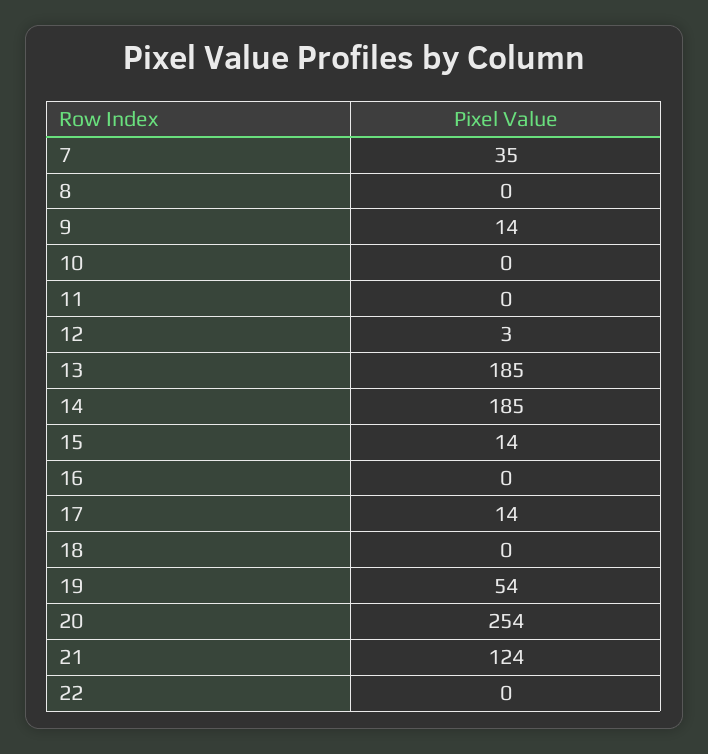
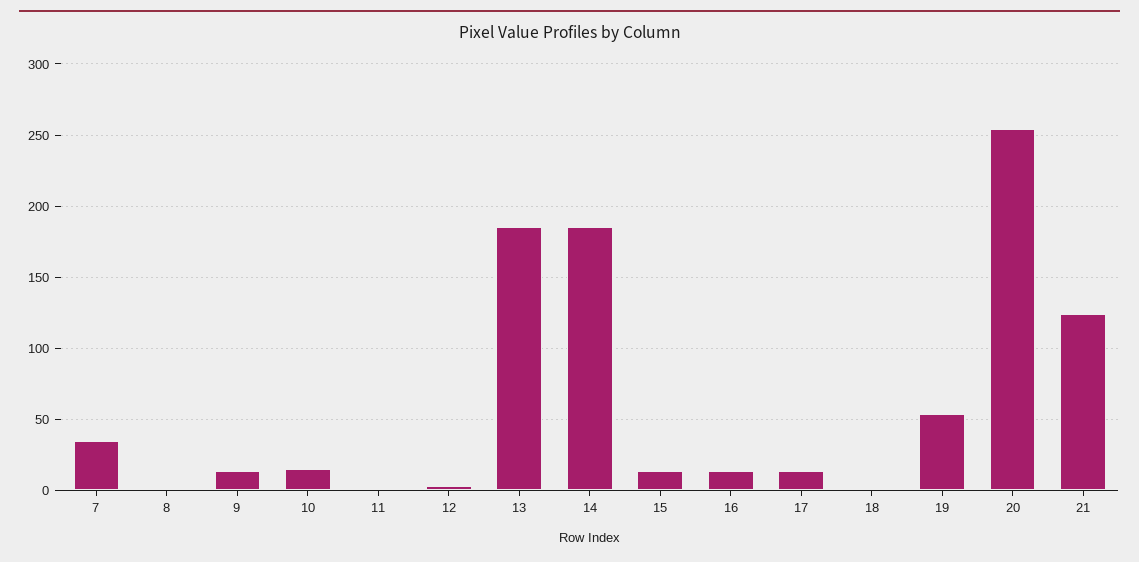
  {
    "7": 35,
    "8": 0,
    "9": 14,
-   "10": 0,
+   "10": 15,
    "11": 0,
    "12": 3,
    "13": 185,
    "14": 185,
    "15": 14,
-   "16": 0,
+   "16": 15,
    "17": 14,
    "18": 0,
    "19": 54,
    "20": 254,
-   "21": 124,
+   "21": 124
-   "22": 0
  }

